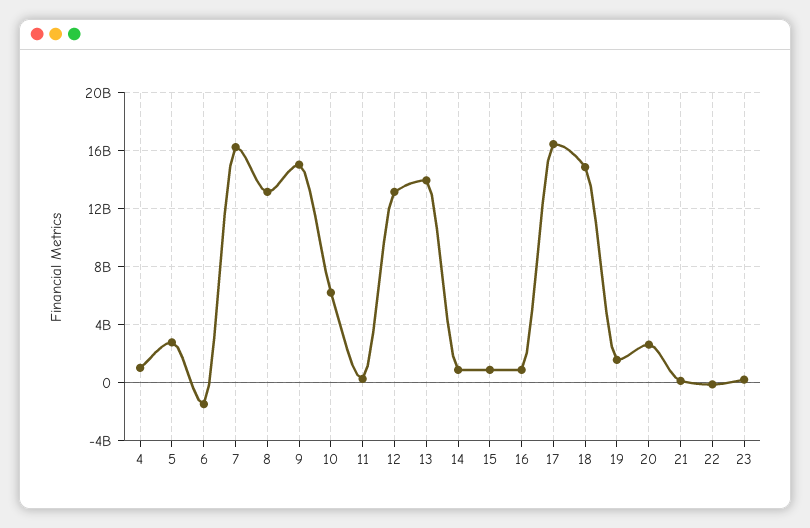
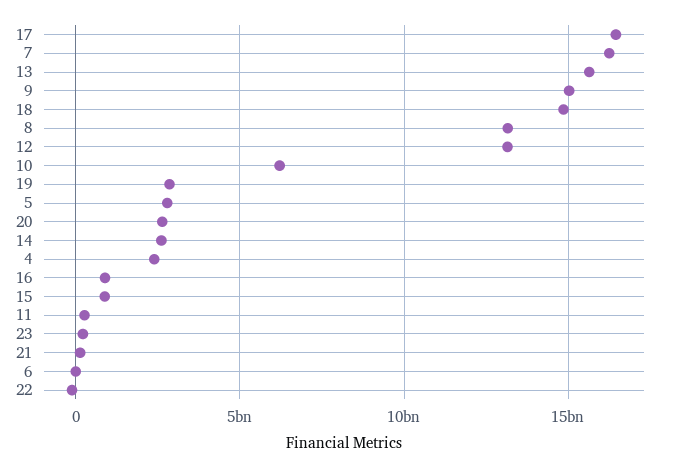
  {
-   "4": 1000000000,
+   "4": 2500000000,
    "5": 3000000000,
-   "6": -1500000000,
+   "6": 0,
    "7": 16000000000,
    "8": 13000000000,
    "9": 15000000000,
    "10": 6000000000,
    "11": 500000000,
    "12": 13000000000,
-   "13": 14000000000,
+   "13": 15500000000,
-   "14": 1000000000,
+   "14": 2500000000,
    "15": 1000000000,
    "16": 1000000000,
    "17": 16500000000,
    "18": 15000000000,
-   "19": 1500000000,
+   "19": 3000000000,
    "20": 2500000000,
    "21": 0,
    "22": 0,
    "23": 0
  }

